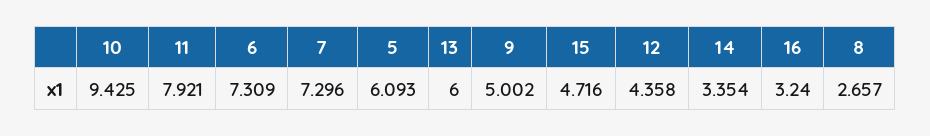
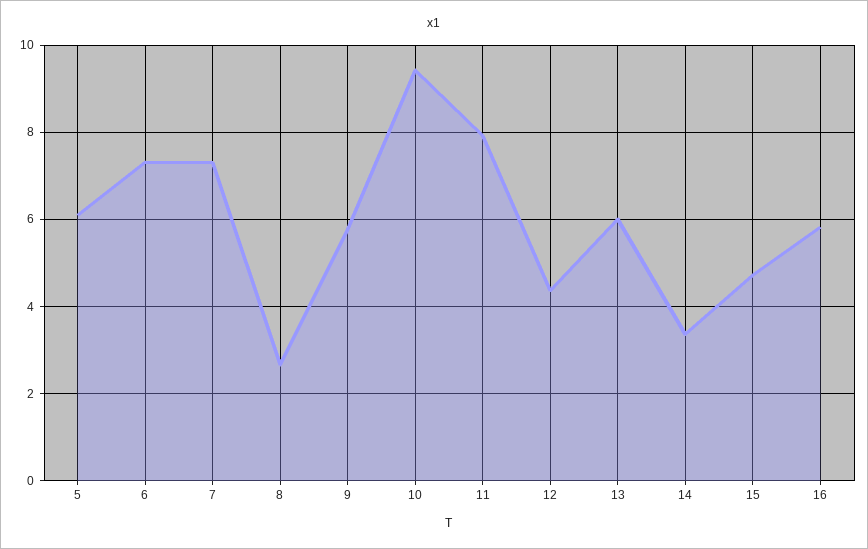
  {
    "10": 9.425,
    "11": 7.921,
    "6": 7.309,
    "7": 7.296,
    "5": 6.093,
    "13": 6,
-   "9": 5.002,
+   "9": 5.8,
    "15": 4.716,
    "12": 4.358,
    "14": 3.354,
-   "16": 3.24,
+   "16": 5.8,
    "8": 2.657
  }

